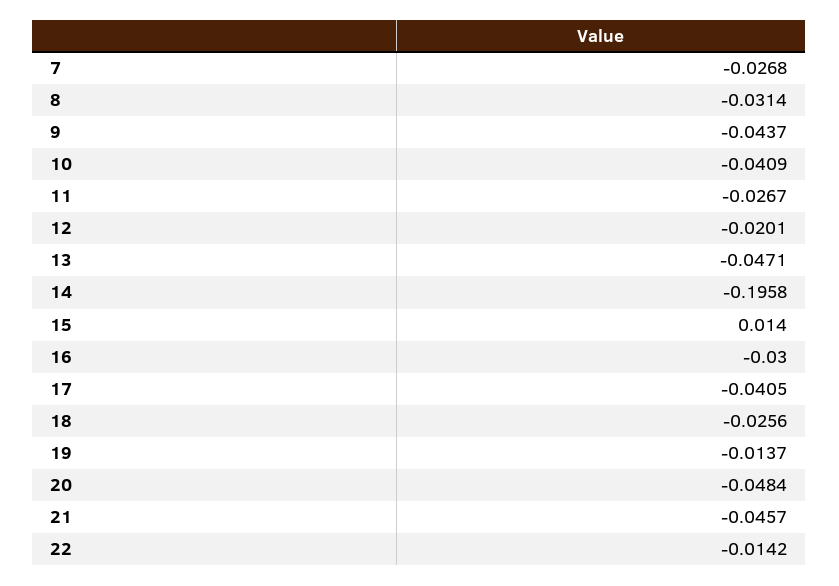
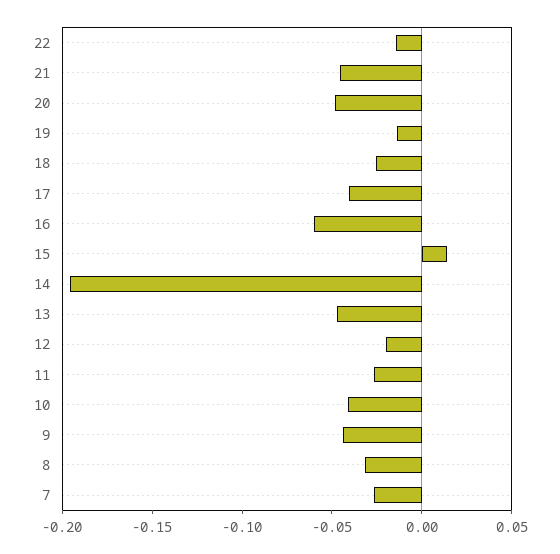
  {
    "7": -0.0268,
    "8": -0.0314,
    "9": -0.0437,
    "10": -0.0409,
    "11": -0.0267,
    "12": -0.0201,
    "13": -0.0471,
    "14": -0.1958,
    "15": 0.014,
-   "16": -0.03,
+   "16": -0.06,
    "17": -0.0405,
    "18": -0.0256,
    "19": -0.0137,
    "20": -0.0484,
    "21": -0.0457,
    "22": -0.0142
  }

